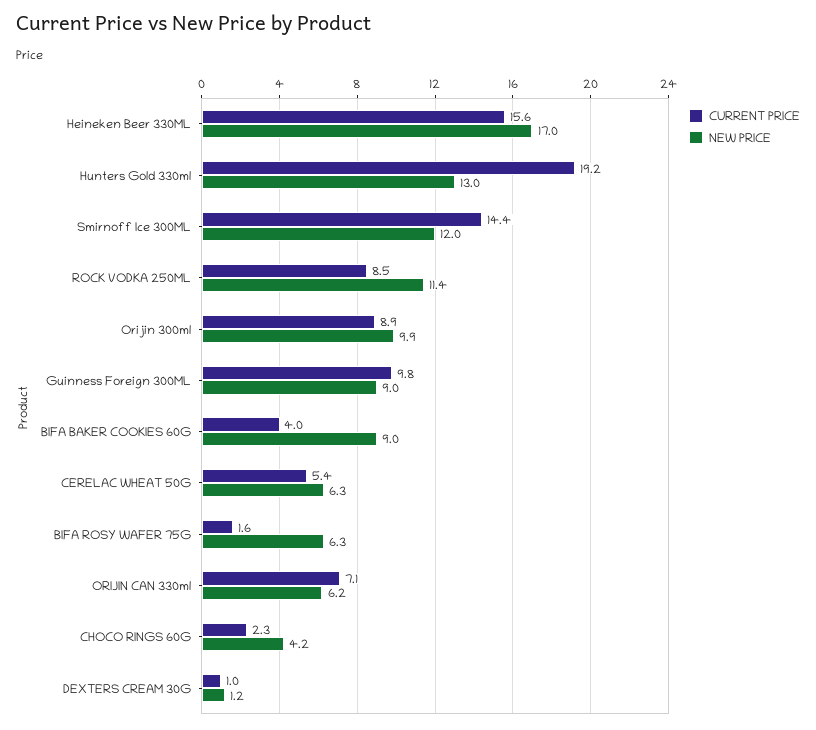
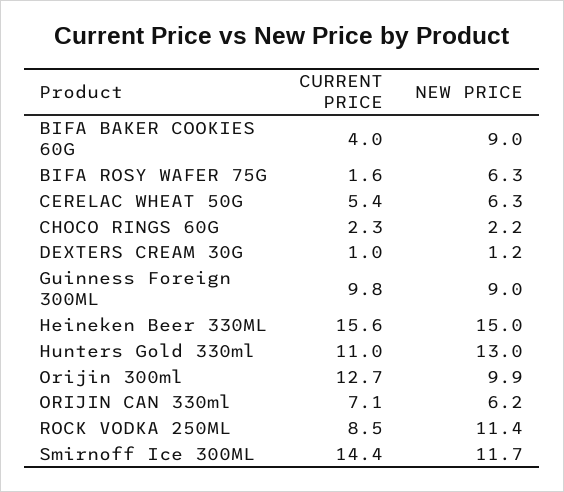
  {
    "CURRENT PRICE": {
      "Heineken Beer 330ML": 15.6,
-     "Hunters Gold 330ml": 19.2,
+     "Hunters Gold 330ml": 11,
      "Smirnoff Ice 300ML": 14.4,
      "ROCK VODKA 250ML": 8.5,
-     "Orijin 300ml": 8.9,
+     "Orijin 300ml": 12.7,
      "Guinness Foreign 300ML": 9.8,
      "BIFA BAKER COOKIES 60G": 4,
      "CERELAC WHEAT 50G": 5.4,
      "BIFA ROSY WAFER 75G": 1.6,
      "ORIJIN CAN 330ml": 7.1,
      "CHOCO RINGS 60G": 2.3,
      "DEXTERS CREAM 30G": 1
    },
    "NEW PRICE": {
-     "Heineken Beer 330ML": 17,
+     "Heineken Beer 330ML": 15,
      "Hunters Gold 330ml": 13,
-     "Smirnoff Ice 300ML": 12,
+     "Smirnoff Ice 300ML": 11.7,
      "ROCK VODKA 250ML": 11.4,
      "Orijin 300ml": 9.9,
      "Guinness Foreign 300ML": 9,
      "BIFA BAKER COOKIES 60G": 9,
      "CERELAC WHEAT 50G": 6.3,
      "BIFA ROSY WAFER 75G": 6.3,
      "ORIJIN CAN 330ml": 6.2,
-     "CHOCO RINGS 60G": 4.2,
+     "CHOCO RINGS 60G": 2.2,
      "DEXTERS CREAM 30G": 1.2
    }
  }

